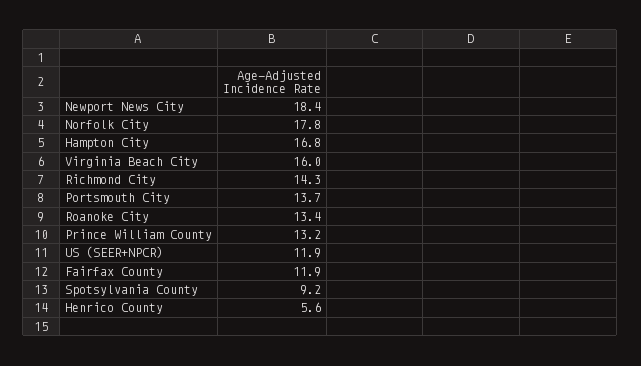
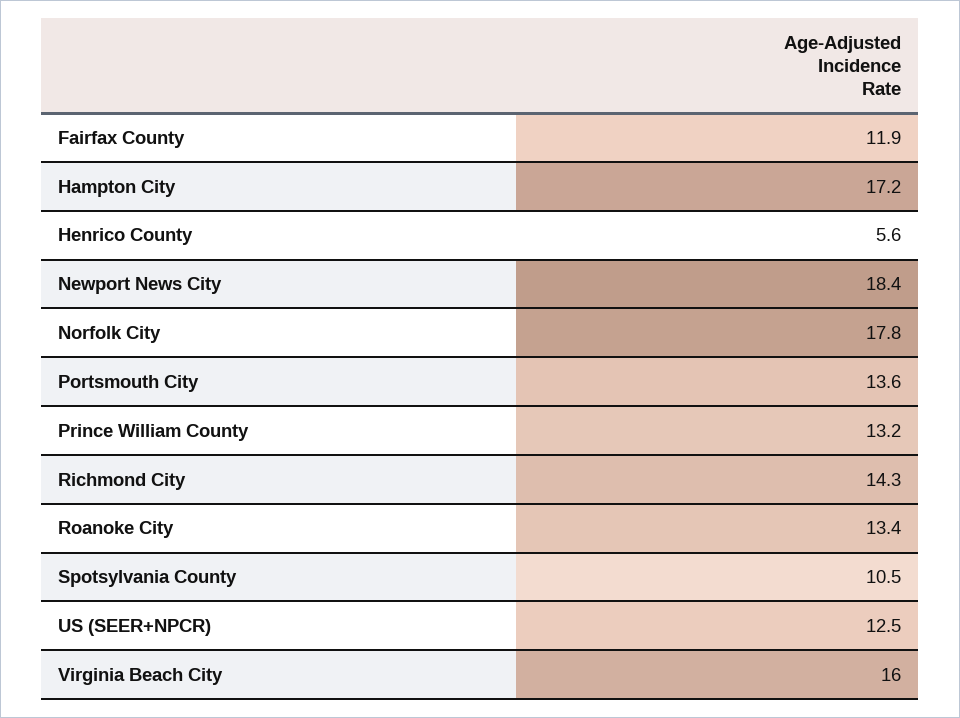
  {
    "Newport News City": 18.4,
    "Norfolk City": 17.8,
-   "Hampton City": 16.8,
+   "Hampton City": 17.2,
    "Virginia Beach City": 16,
    "Richmond City": 14.3,
-   "Portsmouth City": 13.7,
+   "Portsmouth City": 13.6,
    "Roanoke City": 13.4,
    "Prince William County": 13.2,
-   "US (SEER+NPCR)": 11.9,
+   "US (SEER+NPCR)": 12.5,
    "Fairfax County": 11.9,
-   "Spotsylvania County": 9.2,
+   "Spotsylvania County": 10.5,
    "Henrico County": 5.6
  }

